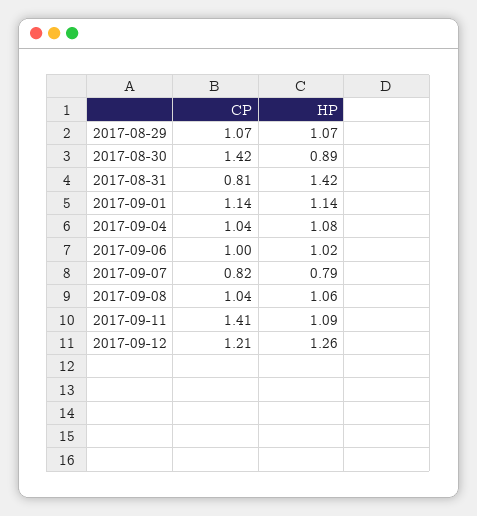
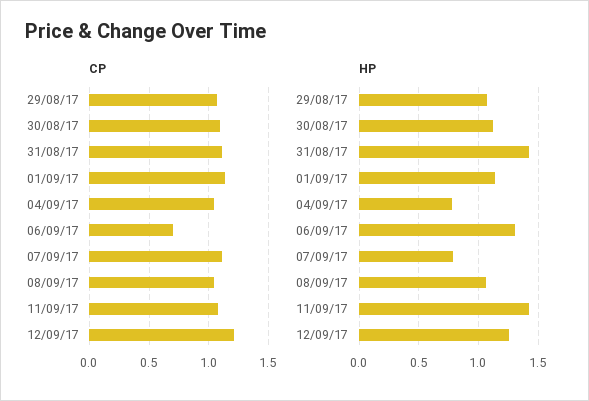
  {
    "CP": {
      "2017-08-29": 1.07,
-     "2017-08-30": 1.42,
+     "2017-08-30": 1.1,
-     "2017-08-31": 0.81,
+     "2017-08-31": 1.1,
      "2017-09-01": 1.14,
      "2017-09-04": 1.04,
-     "2017-09-06": 1,
+     "2017-09-06": 0.7,
-     "2017-09-07": 0.82,
+     "2017-09-07": 1.1,
      "2017-09-08": 1.04,
-     "2017-09-11": 1.41,
+     "2017-09-11": 1.1,
      "2017-09-12": 1.21
    },
    "HP": {
      "2017-08-29": 1.07,
-     "2017-08-30": 0.89,
+     "2017-08-30": 1.1,
      "2017-08-31": 1.42,
      "2017-09-01": 1.14,
-     "2017-09-04": 1.08,
+     "2017-09-04": 0.8,
-     "2017-09-06": 1.02,
+     "2017-09-06": 1.3,
      "2017-09-07": 0.79,
      "2017-09-08": 1.06,
-     "2017-09-11": 1.09,
+     "2017-09-11": 1.4,
      "2017-09-12": 1.26
    }
  }

